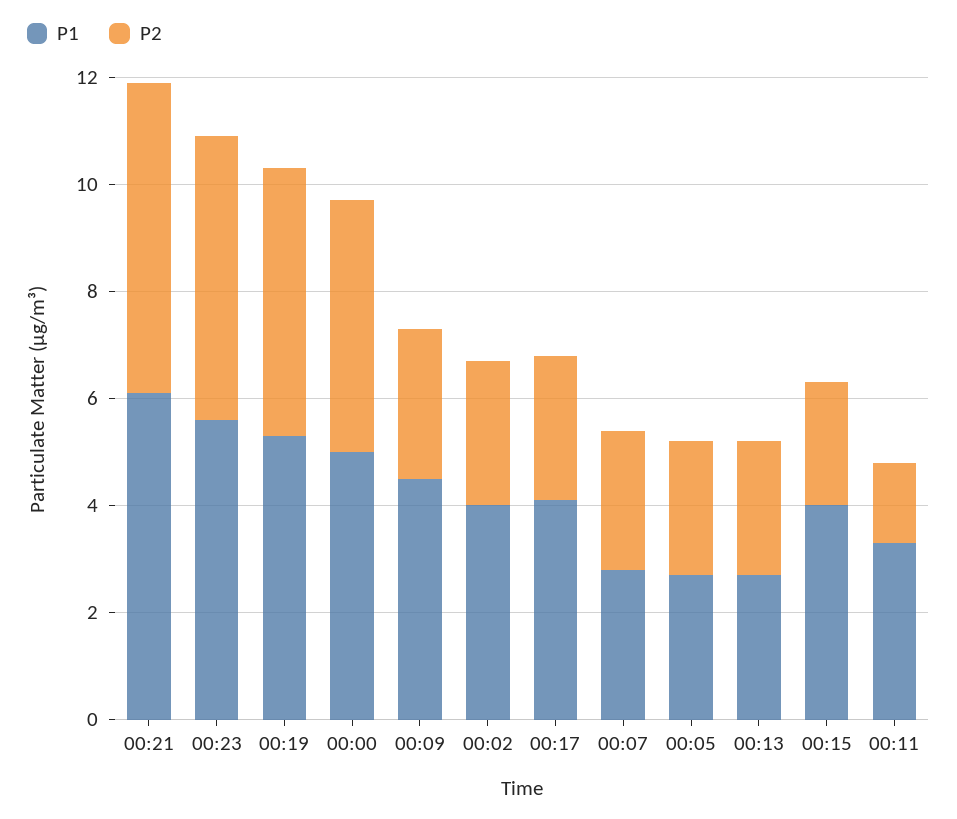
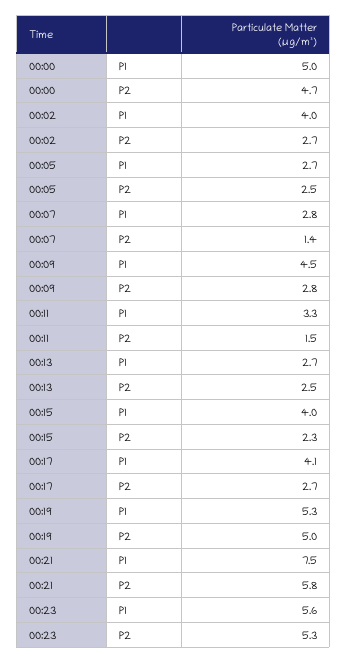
  {
    "P1": {
-     "00:21": 6,
+     "00:21": 7.5,
      "00:23": 5.6,
      "00:19": 5.3,
      "00:00": 5,
      "00:09": 4.5,
      "00:02": 4,
      "00:17": 4.1,
      "00:07": 2.8,
      "00:05": 2.7,
      "00:13": 2.7,
      "00:15": 4,
      "00:11": 3.3
    },
    "P2": {
      "00:21": 5.8,
      "00:23": 5.3,
      "00:19": 5,
      "00:00": 4.7,
      "00:09": 2.8,
      "00:02": 2.7,
      "00:17": 2.7,
-     "00:07": 2.5,
+     "00:07": 1.4,
      "00:05": 2.5,
      "00:13": 2.5,
      "00:15": 2.3,
      "00:11": 1.5
    }
  }

